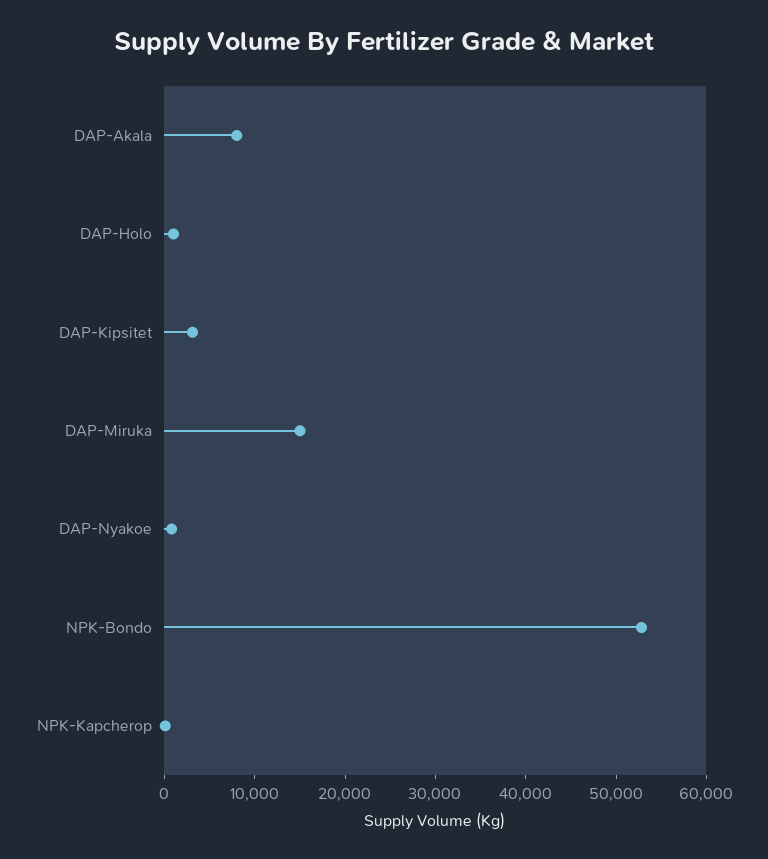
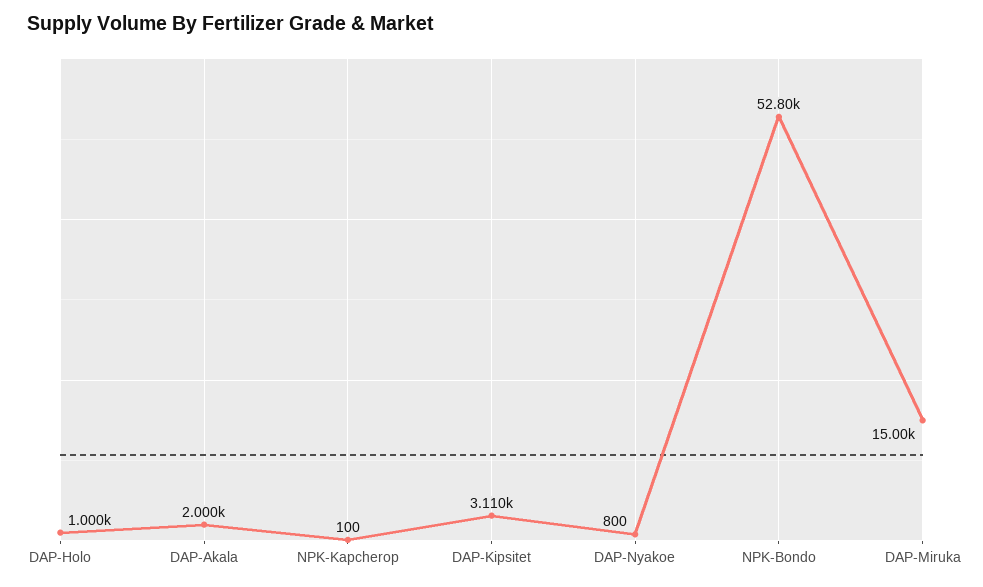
  {
-   "DAP-Akala": 8000,
+   "DAP-Akala": 2000,
    "DAP-Holo": 1000,
    "DAP-Kipsitet": 3110,
    "DAP-Miruka": 15000,
    "DAP-Nyakoe": 800,
    "NPK-Bondo": 52800,
    "NPK-Kapcherop": 100
  }

